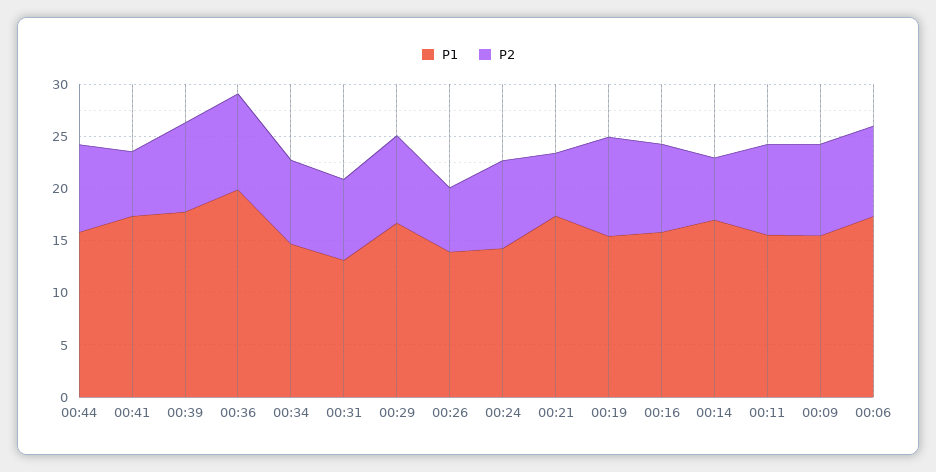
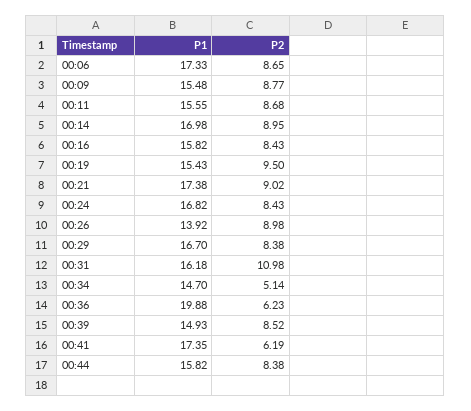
  {
    "P1": {
      "00:44": 15.82,
      "00:41": 17.35,
-     "00:39": 18,
+     "00:39": 14.93,
      "00:36": 19.88,
      "00:34": 14.7,
-     "00:31": 13,
+     "00:31": 16.18,
      "00:29": 16.7,
      "00:26": 13.92,
-     "00:24": 14,
+     "00:24": 16.82,
      "00:21": 17.38,
      "00:19": 15.43,
      "00:16": 15.82,
      "00:14": 16.98,
      "00:11": 15.55,
      "00:09": 15.48,
      "00:06": 17.33
    },
    "P2": {
      "00:44": 8.38,
      "00:41": 6.19,
      "00:39": 8.52,
-     "00:36": 9,
+     "00:36": 6.23,
-     "00:34": 8,
+     "00:34": 5.14,
-     "00:31": 8,
+     "00:31": 10.98,
      "00:29": 8.38,
-     "00:26": 6,
+     "00:26": 8.98,
      "00:24": 8.43,
-     "00:21": 6,
+     "00:21": 9.02,
      "00:19": 9.5,
      "00:16": 8.43,
-     "00:14": 6,
+     "00:14": 8.95,
      "00:11": 8.68,
      "00:09": 8.77,
      "00:06": 8.65
    }
  }

